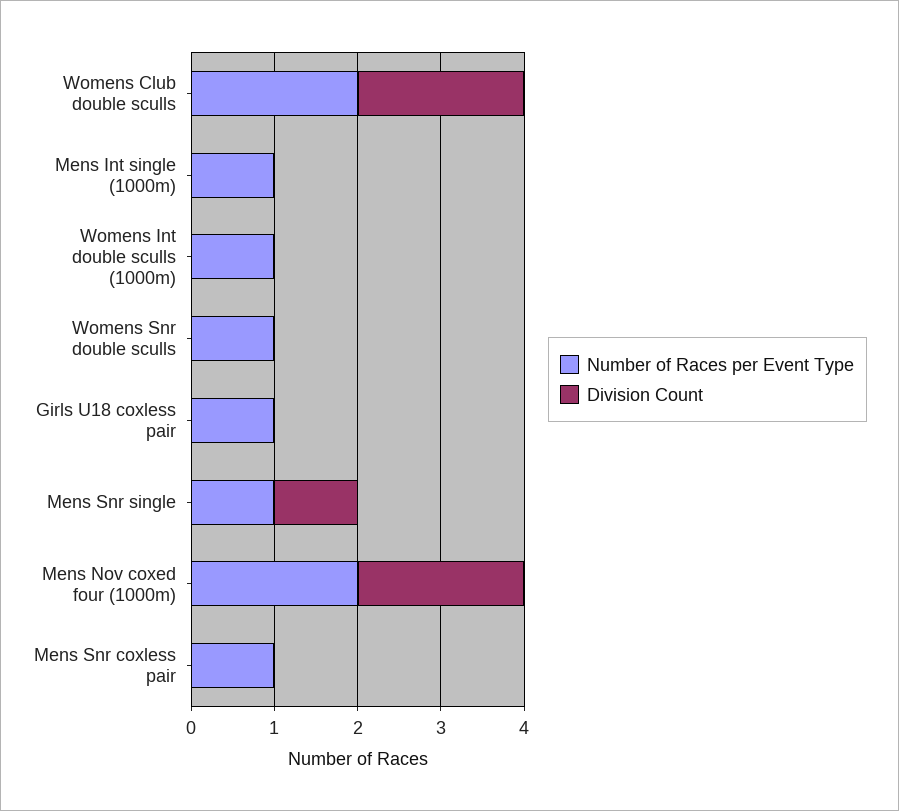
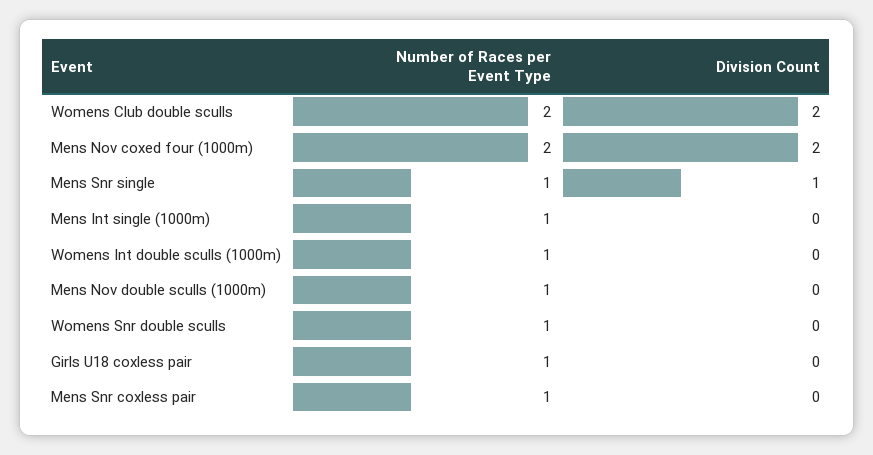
  {
    "Number of Races per Event Type": {
      "Womens Club double sculls": 2,
      "Mens Int single (1000m)": 1,
      "Womens Int double sculls (1000m)": 1,
      "Womens Snr double sculls": 1,
      "Girls U18 coxless pair": 1,
      "Mens Snr single": 1,
      "Mens Nov coxed four (1000m)": 2,
-     "Mens Snr coxless pair": 1
+     "Mens Snr coxless pair": 1,
+     "Mens Nov double sculls (1000m)": 1
    },
    "Division Count": {
      "Womens Club double sculls": 2,
      "Mens Int single (1000m)": 0,
      "Womens Int double sculls (1000m)": 0,
      "Womens Snr double sculls": 0,
      "Girls U18 coxless pair": 0,
      "Mens Snr single": 1,
      "Mens Nov coxed four (1000m)": 2,
-     "Mens Snr coxless pair": 0
+     "Mens Snr coxless pair": 0,
+     "Mens Nov double sculls (1000m)": 0
    }
  }

